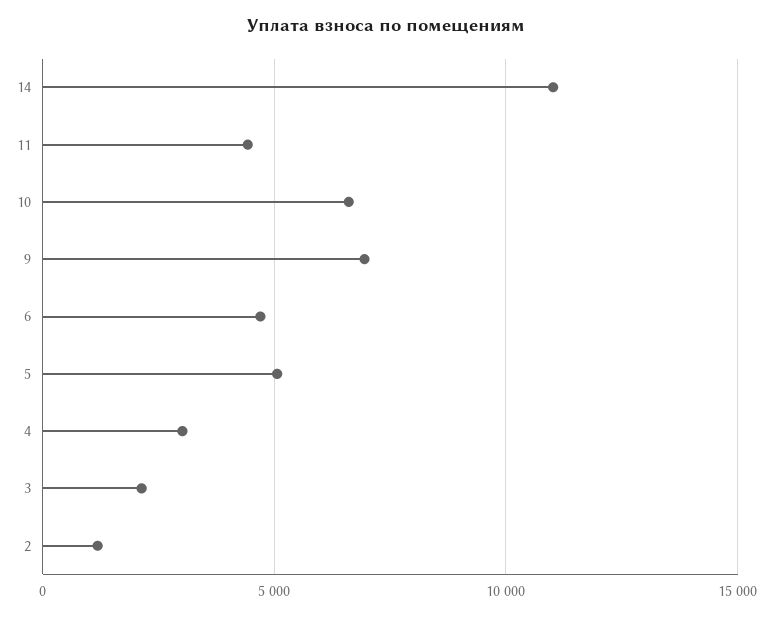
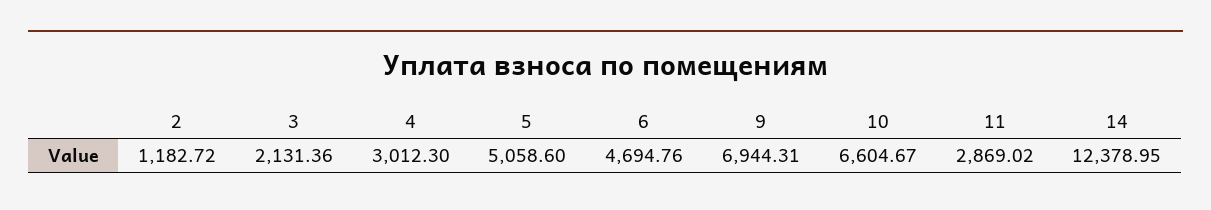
  {
-   "14": 11000,
+   "14": 12378.95,
-   "11": 4500,
+   "11": 2869.02,
    "10": 6604.67,
    "9": 6944.31,
    "6": 4694.76,
    "5": 5058.6,
    "4": 3012.3,
    "3": 2131.36,
    "2": 1182.72
  }

